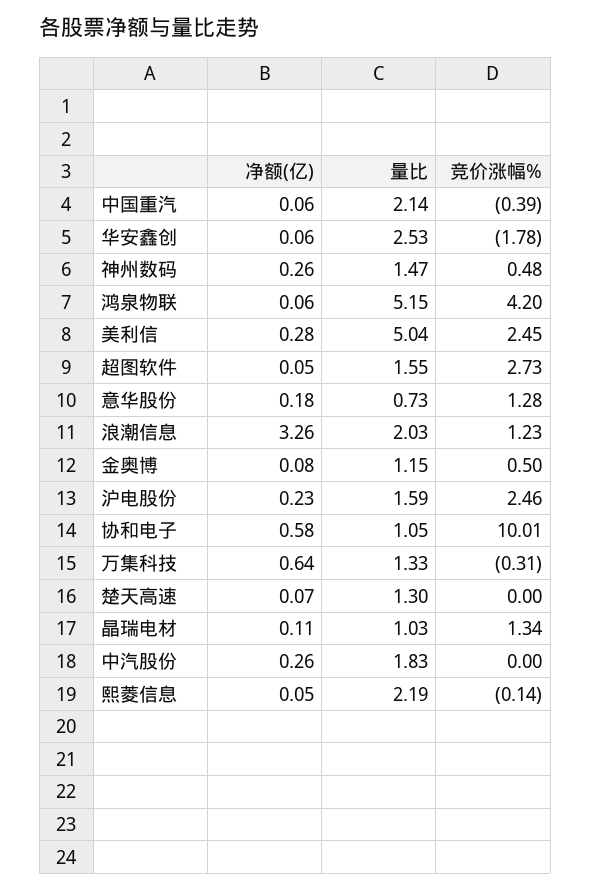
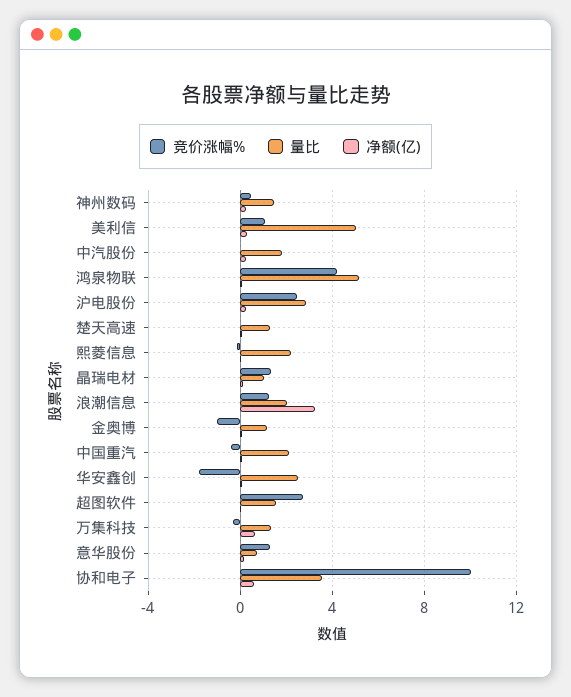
  {
    "净额(亿)": {
      "中国重汽": 0.06,
      "华安鑫创": 0.06,
      "神州数码": 0.26,
      "鸿泉物联": 0.06,
      "美利信": 0.28,
      "超图软件": 0.05,
      "意华股份": 0.18,
      "浪潮信息": 3.26,
      "金奥博": 0.08,
      "沪电股份": 0.23,
      "协和电子": 0.58,
      "万集科技": 0.64,
      "楚天高速": 0.07,
      "晶瑞电材": 0.11,
      "中汽股份": 0.26,
      "熙菱信息": 0.05
    },
    "量比": {
      "中国重汽": 2.14,
      "华安鑫创": 2.53,
      "神州数码": 1.47,
      "鸿泉物联": 5.15,
      "美利信": 5.04,
      "超图软件": 1.55,
      "意华股份": 0.73,
      "浪潮信息": 2.03,
      "金奥博": 1.15,
-     "沪电股份": 1.59,
+     "沪电股份": 3,
-     "协和电子": 1.05,
+     "协和电子": 3.5,
      "万集科技": 1.33,
      "楚天高速": 1.3,
      "晶瑞电材": 1.03,
      "中汽股份": 1.83,
      "熙菱信息": 2.19
    },
    "竞价涨幅%": {
      "中国重汽": -0.39,
      "华安鑫创": -1.78,
      "神州数码": 0.48,
      "鸿泉物联": 4.2,
-     "美利信": 2.45,
+     "美利信": 1,
      "超图软件": 2.73,
      "意华股份": 1.28,
      "浪潮信息": 1.23,
-     "金奥博": 0.5,
+     "金奥博": -1,
      "沪电股份": 2.46,
      "协和电子": 10.01,
      "万集科技": -0.31,
      "楚天高速": 0,
      "晶瑞电材": 1.34,
      "中汽股份": 0,
      "熙菱信息": -0.14
    }
  }

